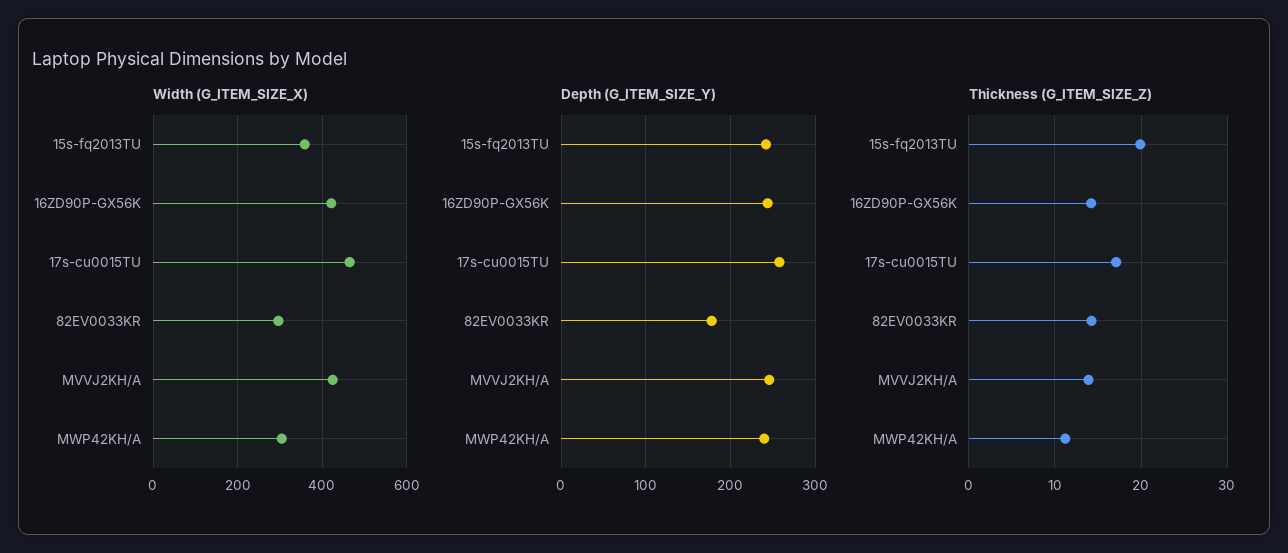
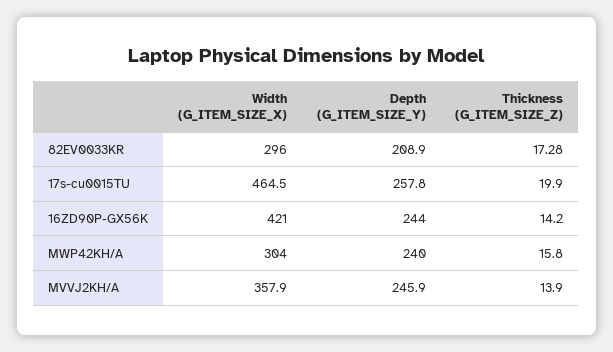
  {
    "Width (G_ITEM_SIZE_X)": {
-     "15s-fq2013TU": 360,
      "16ZD90P-GX56K": 421,
      "17s-cu0015TU": 464.5,
      "82EV0033KR": 296,
-     "MVVJ2KH/A": 420,
+     "MVVJ2KH/A": 357.9,
      "MWP42KH/A": 304
    },
    "Depth (G_ITEM_SIZE_Y)": {
-     "15s-fq2013TU": 240,
      "16ZD90P-GX56K": 244,
      "17s-cu0015TU": 257.8,
-     "82EV0033KR": 180,
+     "82EV0033KR": 208.9,
      "MVVJ2KH/A": 245.9,
      "MWP42KH/A": 240
    },
    "Thickness (G_ITEM_SIZE_Z)": {
-     "15s-fq2013TU": 20,
      "16ZD90P-GX56K": 14.2,
-     "17s-cu0015TU": 17,
+     "17s-cu0015TU": 19.9,
-     "82EV0033KR": 14,
+     "82EV0033KR": 17.28,
      "MVVJ2KH/A": 13.9,
-     "MWP42KH/A": 11
+     "MWP42KH/A": 15.8
    }
  }

